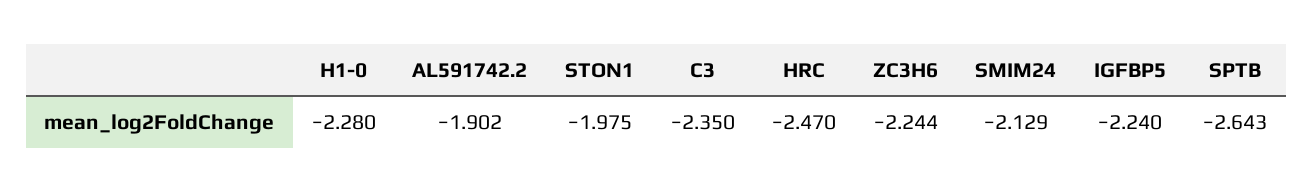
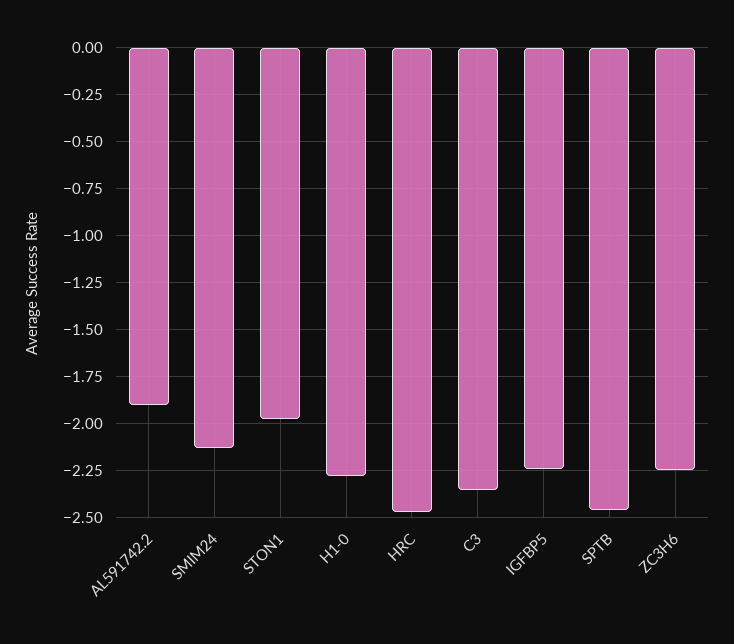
  {
    "H1-0": -2.28,
    "AL591742.2": -1.902,
    "STON1": -1.975,
    "C3": -2.35,
    "HRC": -2.47,
    "ZC3H6": -2.244,
    "SMIM24": -2.129,
    "IGFBP5": -2.24,
-   "SPTB": -2.643
+   "SPTB": -2.45
  }

